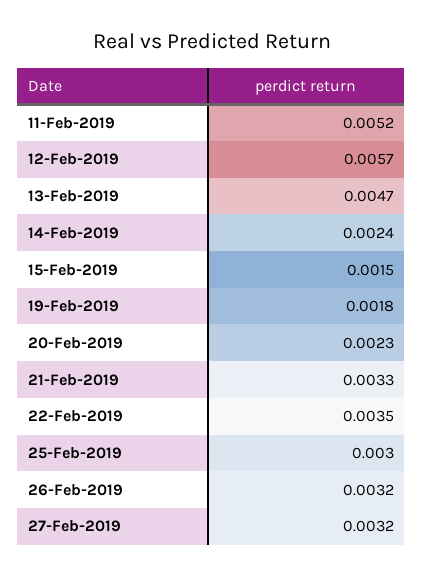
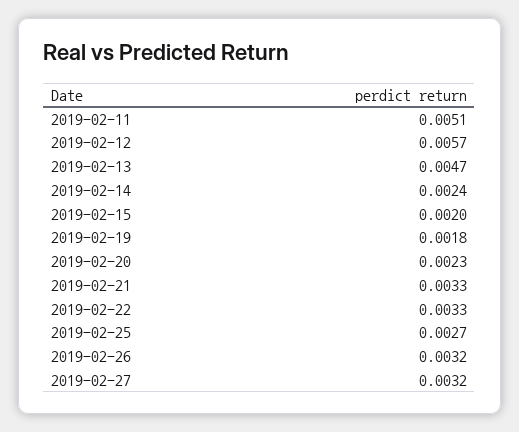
  {
-   "11-Feb-2019": 0.0052,
+   "11-Feb-2019": 0.0051,
    "12-Feb-2019": 0.0057,
    "13-Feb-2019": 0.0047,
    "14-Feb-2019": 0.0024,
-   "15-Feb-2019": 0.0015,
+   "15-Feb-2019": 0.002,
    "19-Feb-2019": 0.0018,
    "20-Feb-2019": 0.0023,
    "21-Feb-2019": 0.0033,
-   "22-Feb-2019": 0.0035,
+   "22-Feb-2019": 0.0033,
-   "25-Feb-2019": 0.003,
+   "25-Feb-2019": 0.0027,
    "26-Feb-2019": 0.0032,
    "27-Feb-2019": 0.0032
  }

